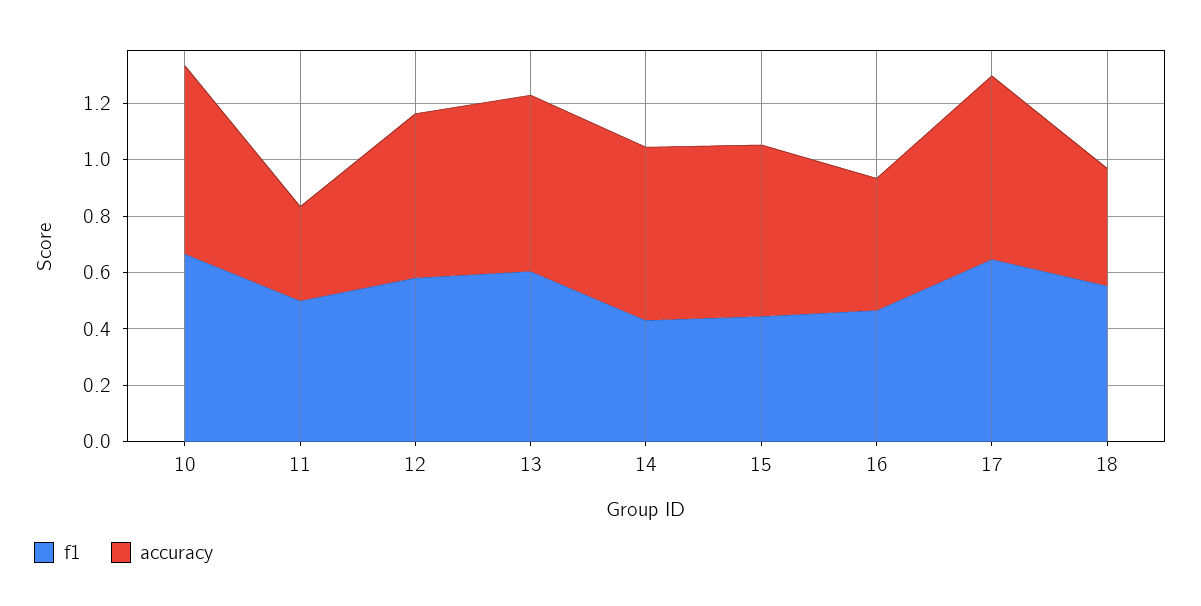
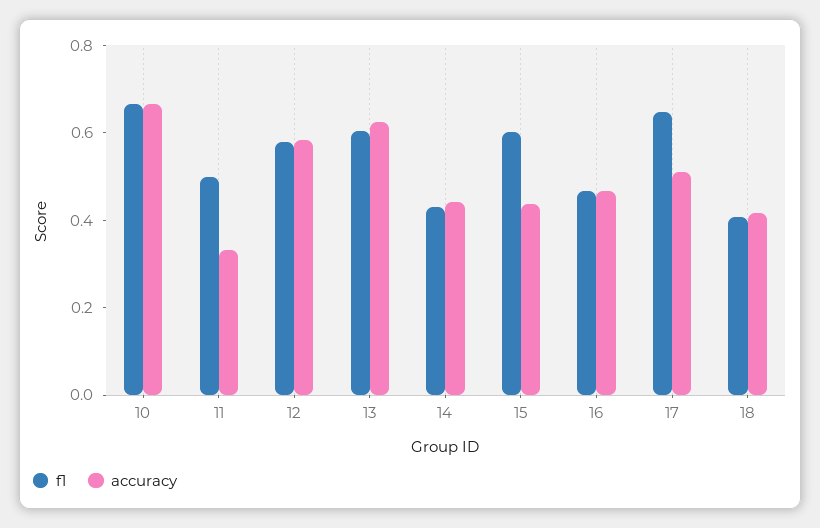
  {
    "f1": {
      "10": 0.65,
      "11": 0.5,
      "12": 0.6,
      "13": 0.6,
      "14": 0.45,
-     "15": 0.45,
+     "15": 0.6,
      "16": 0.45,
      "17": 0.65,
-     "18": 0.55
+     "18": 0.4
    },
    "accuracy": {
      "10": 0.65,
      "11": 0.35,
      "12": 0.6,
      "13": 0.65,
-     "14": 0.6,
+     "14": 0.45,
-     "15": 0.6,
+     "15": 0.45,
      "16": 0.45,
-     "17": 0.65,
+     "17": 0.5,
      "18": 0.4
    }
  }

